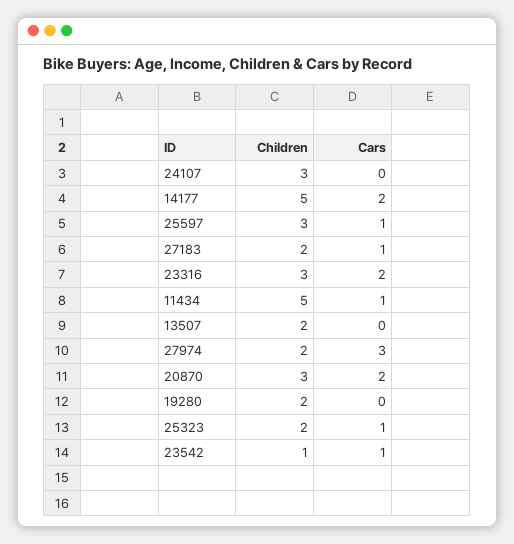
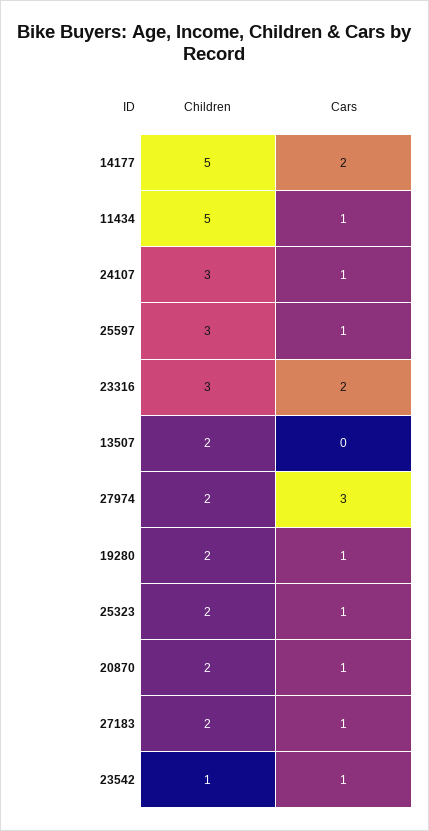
  {
    "Children": {
      "24107": 3,
      "14177": 5,
      "25597": 3,
      "27183": 2,
      "23316": 3,
      "11434": 5,
      "13507": 2,
      "27974": 2,
-     "20870": 3,
+     "20870": 2,
      "19280": 2,
      "25323": 2,
      "23542": 1
    },
    "Cars": {
-     "24107": 0,
+     "24107": 1,
      "14177": 2,
      "25597": 1,
      "27183": 1,
      "23316": 2,
      "11434": 1,
      "13507": 0,
      "27974": 3,
-     "20870": 2,
+     "20870": 1,
-     "19280": 0,
+     "19280": 1,
      "25323": 1,
      "23542": 1
    }
  }

